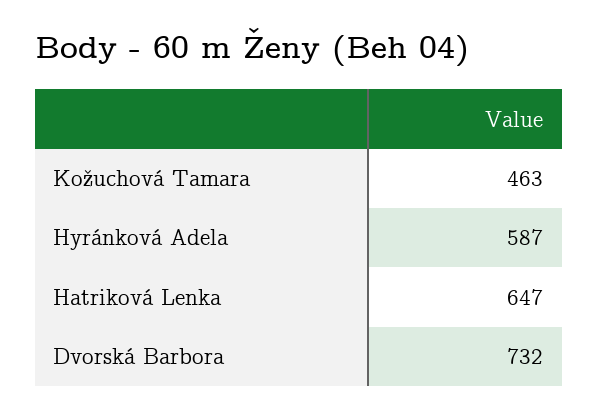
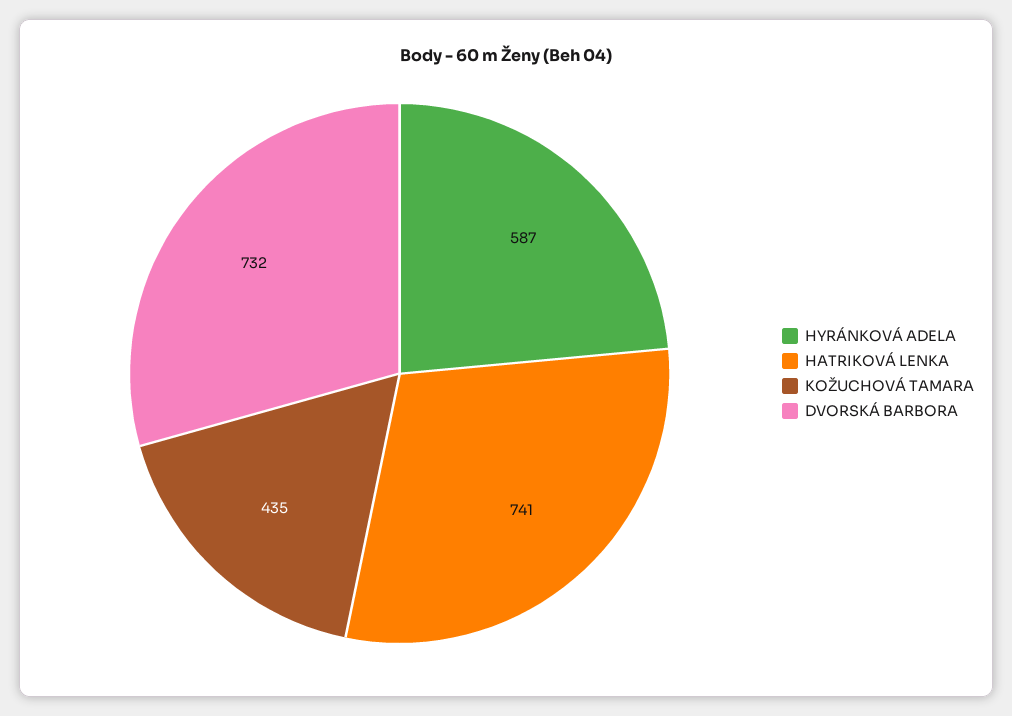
  {
-   "Kožuchová Tamara": 463,
+   "Kožuchová Tamara": 435,
    "Hyránková Adela": 587,
-   "Hatriková Lenka": 647,
+   "Hatriková Lenka": 741,
    "Dvorská Barbora": 732
  }

